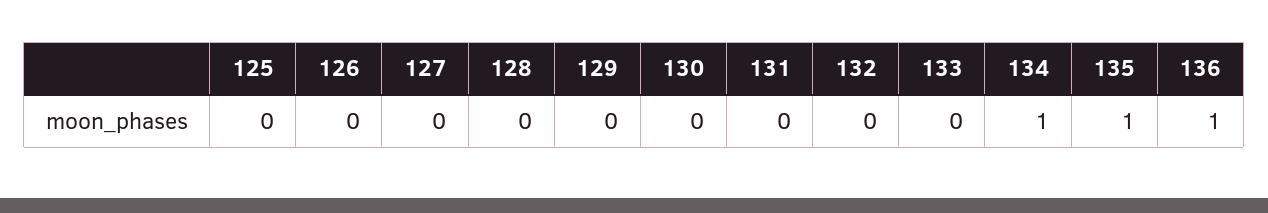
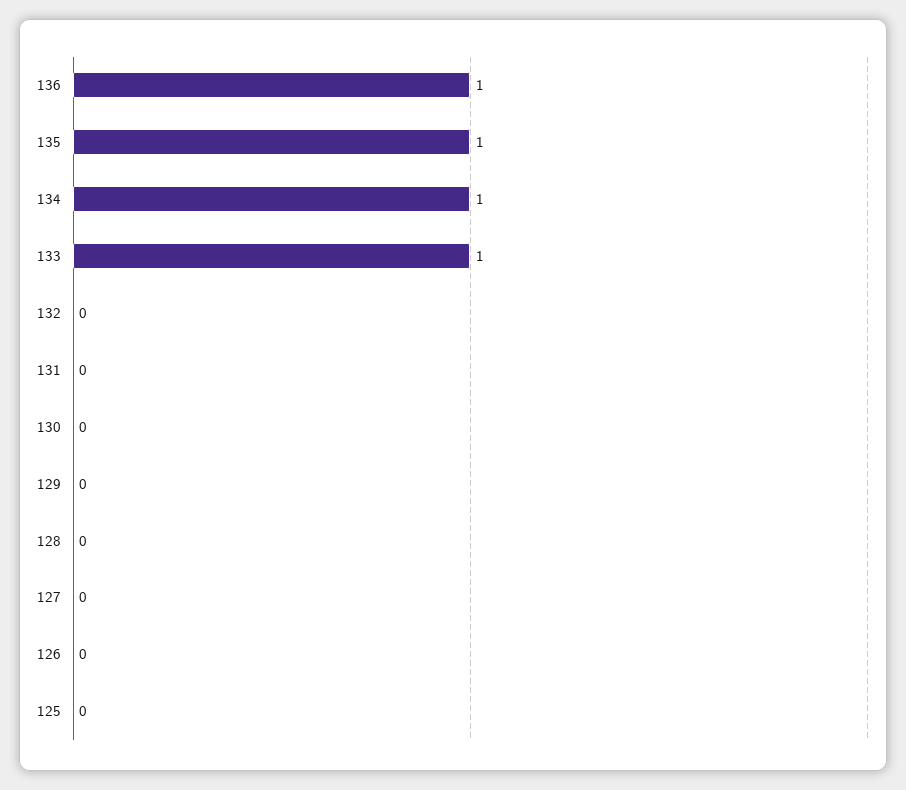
  {
    "125": 0,
    "126": 0,
    "127": 0,
    "128": 0,
    "129": 0,
    "130": 0,
    "131": 0,
    "132": 0,
-   "133": 0,
+   "133": 1,
    "134": 1,
    "135": 1,
    "136": 1
  }

